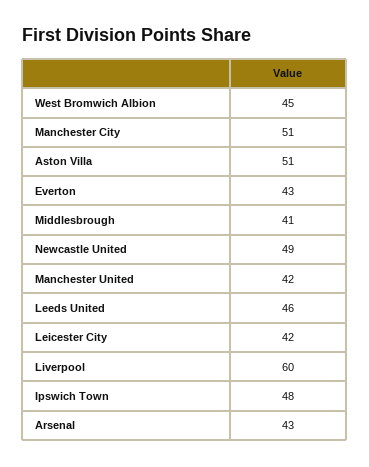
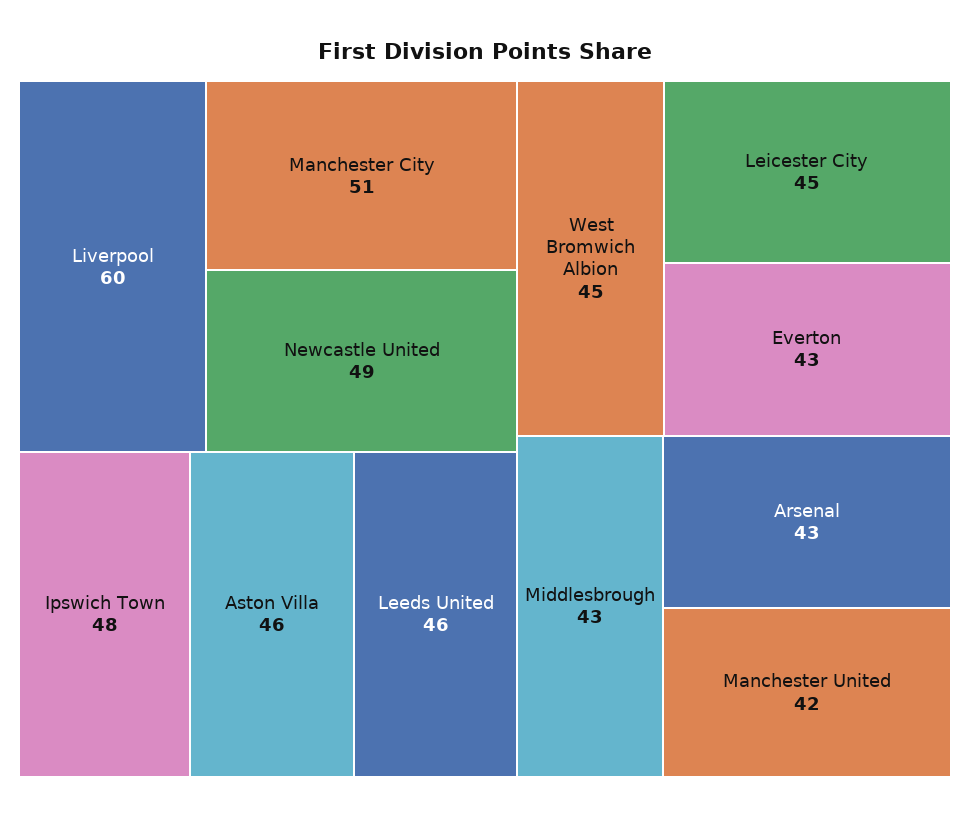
  {
    "West Bromwich Albion": 45,
    "Manchester City": 51,
-   "Aston Villa": 51,
+   "Aston Villa": 46,
    "Everton": 43,
-   "Middlesbrough": 41,
+   "Middlesbrough": 43,
    "Newcastle United": 49,
    "Manchester United": 42,
    "Leeds United": 46,
-   "Leicester City": 42,
+   "Leicester City": 45,
    "Liverpool": 60,
    "Ipswich Town": 48,
    "Arsenal": 43
  }

